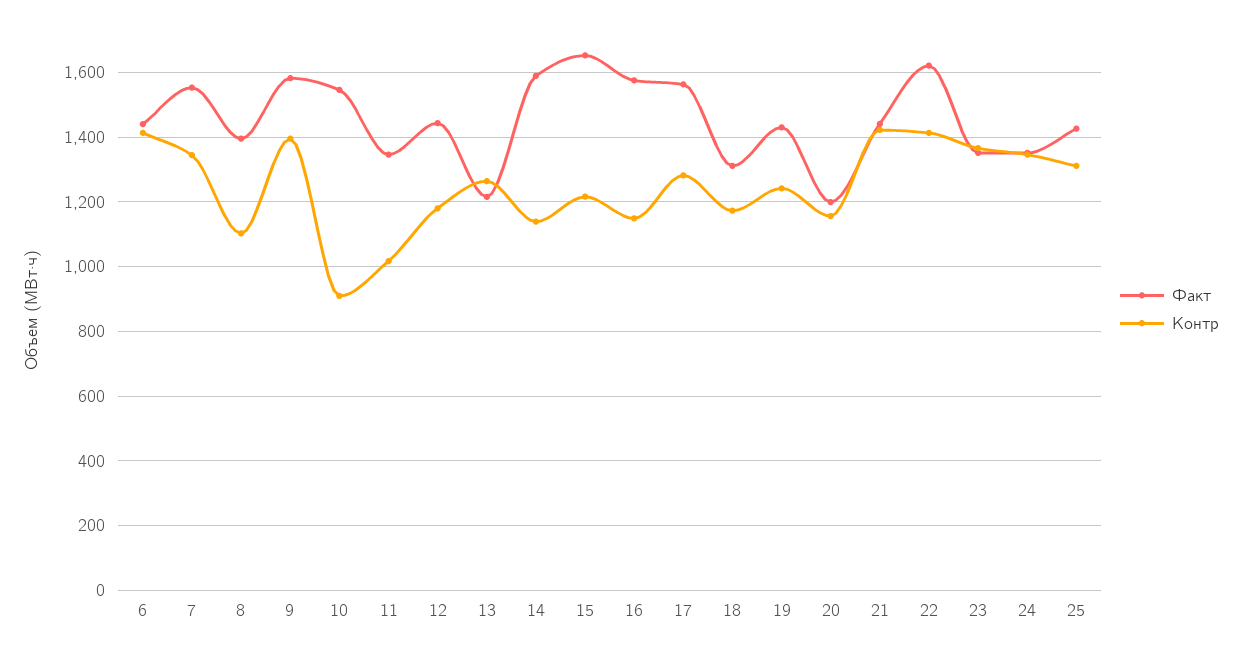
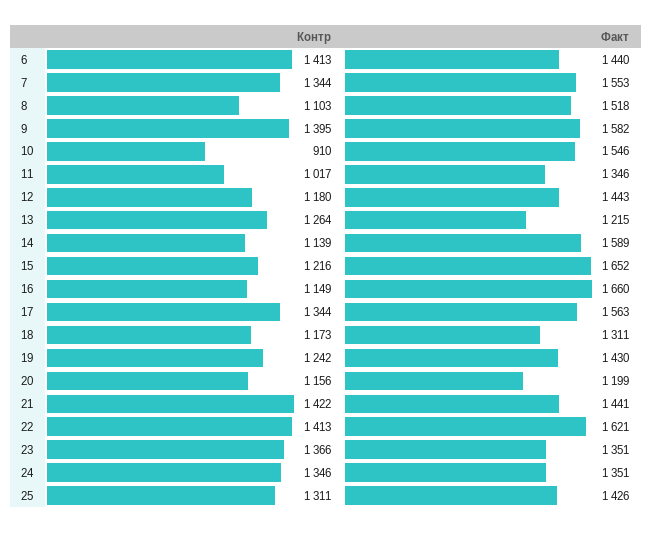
  {
    "Факт": {
      "6": 1440,
      "7": 1553,
-     "8": 1400,
+     "8": 1518,
      "9": 1582,
      "10": 1546,
      "11": 1346,
      "12": 1443,
      "13": 1215,
      "14": 1589,
      "15": 1652,
-     "16": 1580,
+     "16": 1660,
      "17": 1563,
      "18": 1311,
      "19": 1430,
      "20": 1199,
      "21": 1441,
      "22": 1621,
      "23": 1351,
      "24": 1351,
      "25": 1426
    },
    "Контр": {
      "6": 1413,
      "7": 1344,
      "8": 1103,
      "9": 1395,
      "10": 910,
      "11": 1017,
      "12": 1180,
      "13": 1264,
      "14": 1139,
      "15": 1216,
      "16": 1149,
-     "17": 1280,
+     "17": 1344,
      "18": 1173,
      "19": 1242,
      "20": 1156,
      "21": 1422,
      "22": 1413,
      "23": 1366,
      "24": 1346,
      "25": 1311
    }
  }

